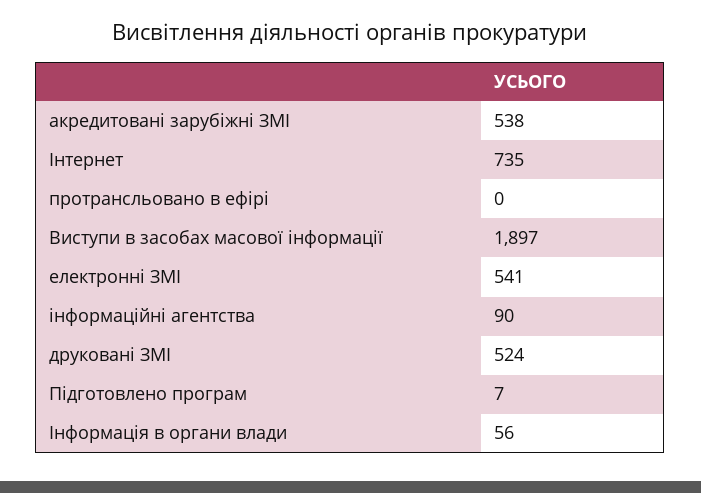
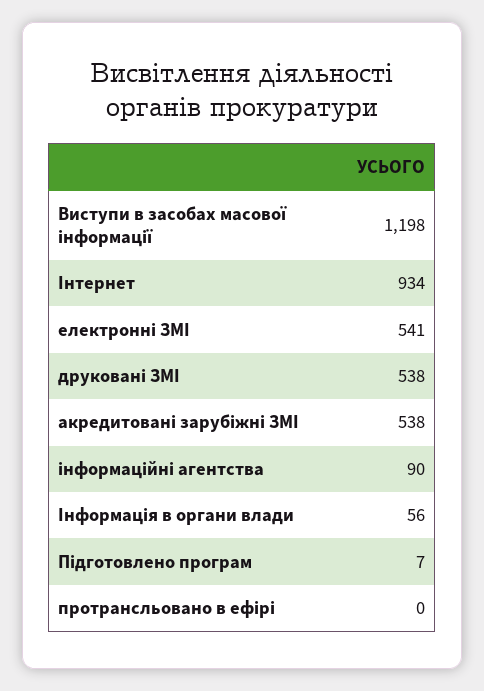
  {
    "акредитовані зарубіжні ЗМІ": 538,
-   "Інтернет": 735,
+   "Інтернет": 934,
    "протрансльовано в ефірі": 0,
-   "Виступи в засобах масової інформації": 1897,
+   "Виступи в засобах масової інформації": 1198,
    "електронні ЗМІ": 541,
    "інформаційні агентства": 90,
-   "друковані ЗМІ": 524,
+   "друковані ЗМІ": 538,
    "Підготовлено програм": 7,
    "Інформація в органи влади": 56
  }

